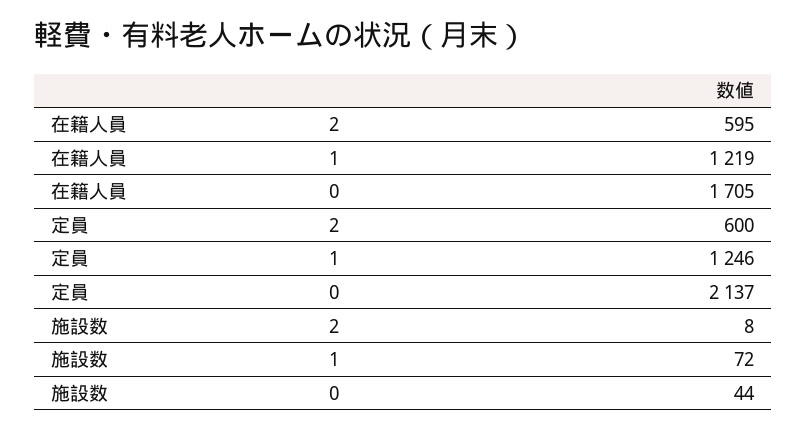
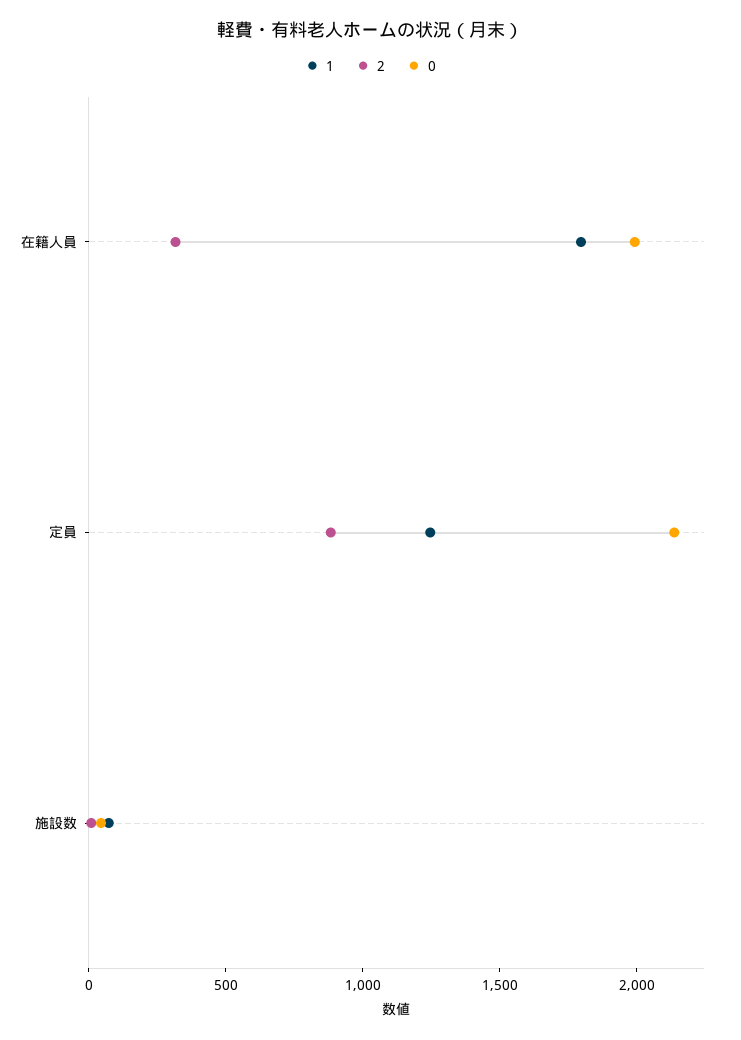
  {
    "2": {
-     "在籍人員": 595,
+     "在籍人員": 300,
-     "定員": 600,
+     "定員": 900,
      "施設数": 8
    },
    "1": {
-     "在籍人員": 1219,
+     "在籍人員": 1800,
      "定員": 1246,
      "施設数": 72
    },
    "0": {
-     "在籍人員": 1705,
+     "在籍人員": 2000,
      "定員": 2137,
      "施設数": 44
    }
  }

